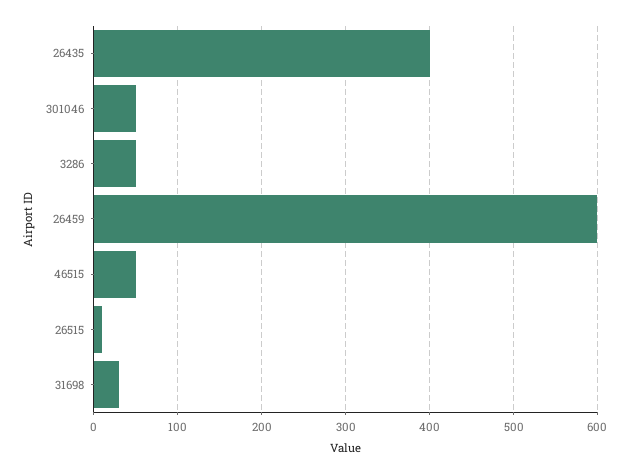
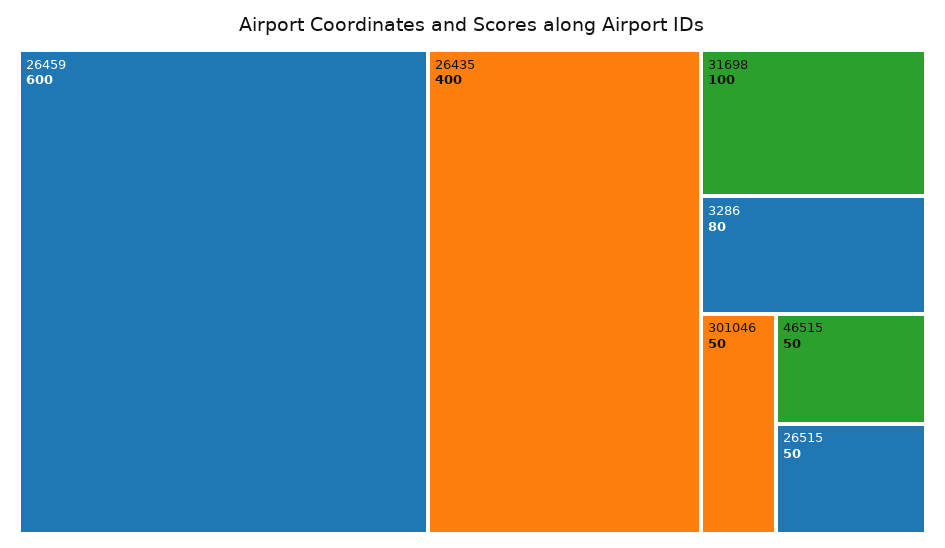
  {
    "26435": 400,
    "301046": 50,
-   "3286": 50,
+   "3286": 80,
    "26459": 600,
    "46515": 50,
-   "26515": 10,
+   "26515": 50,
-   "31698": 30
+   "31698": 100
  }

